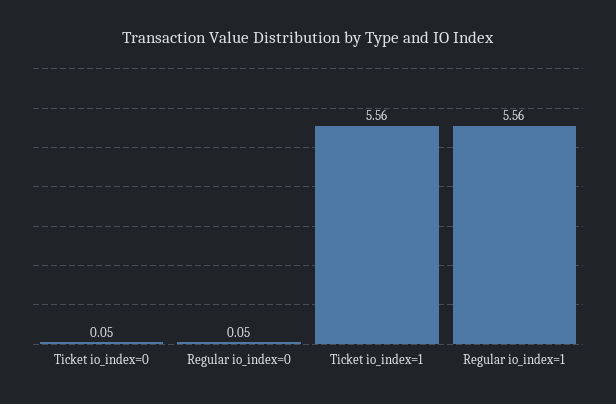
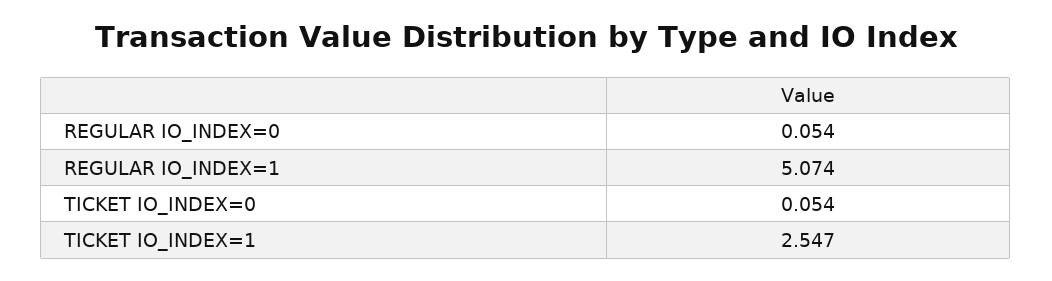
  {
    "Ticket io_index=0": 0.054,
    "Regular io_index=0": 0.054,
-   "Ticket io_index=1": 5.56,
+   "Ticket io_index=1": 2.547,
-   "Regular io_index=1": 5.56
+   "Regular io_index=1": 5.074
  }

